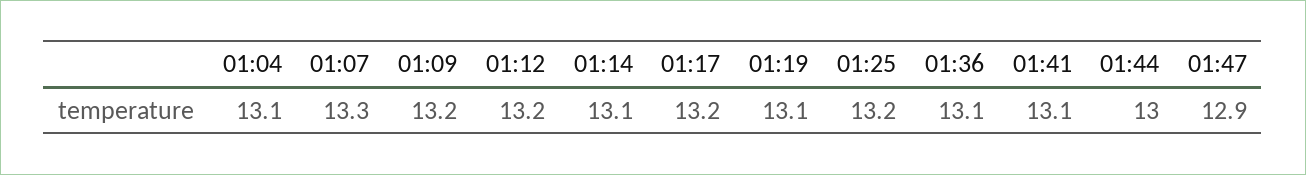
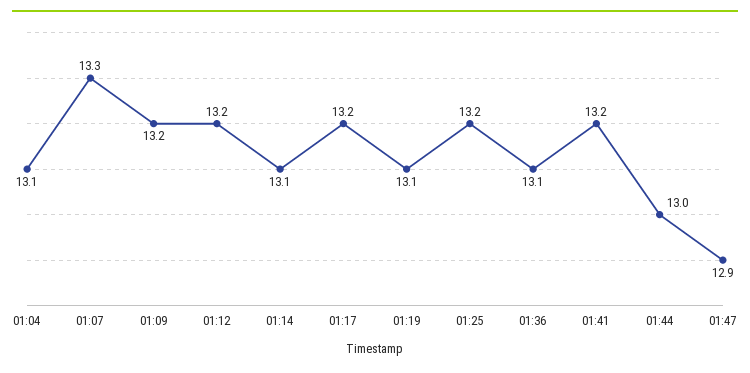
  {
    "01:04": 13.1,
    "01:07": 13.3,
    "01:09": 13.2,
    "01:12": 13.2,
    "01:14": 13.1,
    "01:17": 13.2,
    "01:19": 13.1,
    "01:25": 13.2,
    "01:36": 13.1,
-   "01:41": 13.1,
+   "01:41": 13.2,
    "01:44": 13,
    "01:47": 12.9
  }

